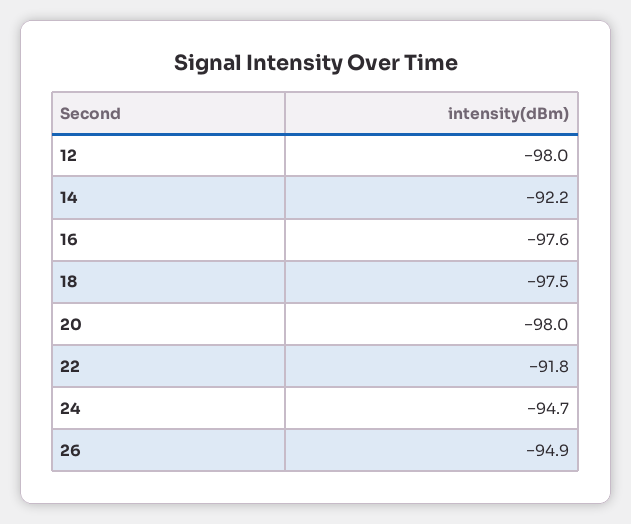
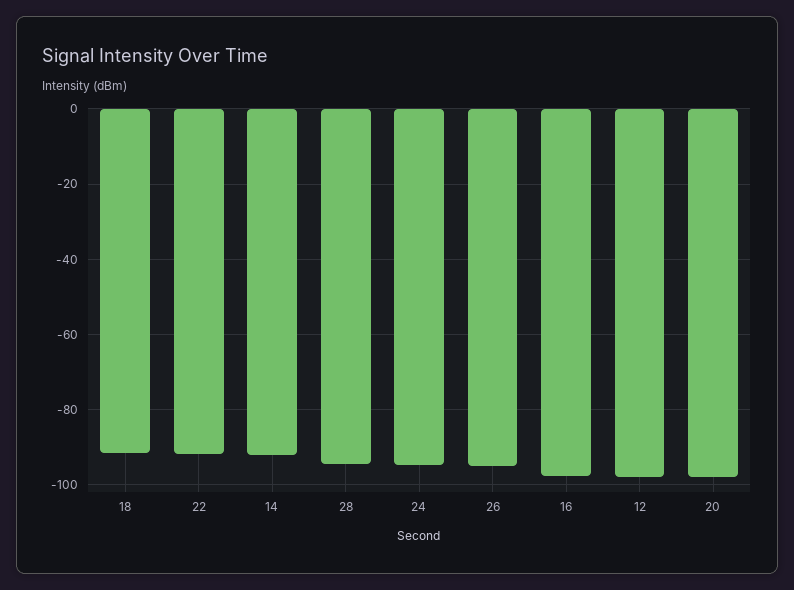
  {
    "12": -98,
    "14": -92.2,
    "16": -97.6,
-   "18": -97.5,
+   "18": -92,
    "20": -98,
    "22": -91.8,
    "24": -94.7,
-   "26": -94.9
+   "26": -94.9,
+   "28": -94
  }

